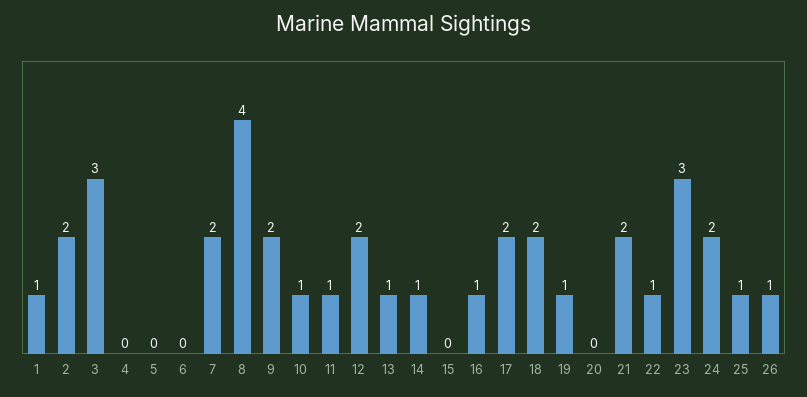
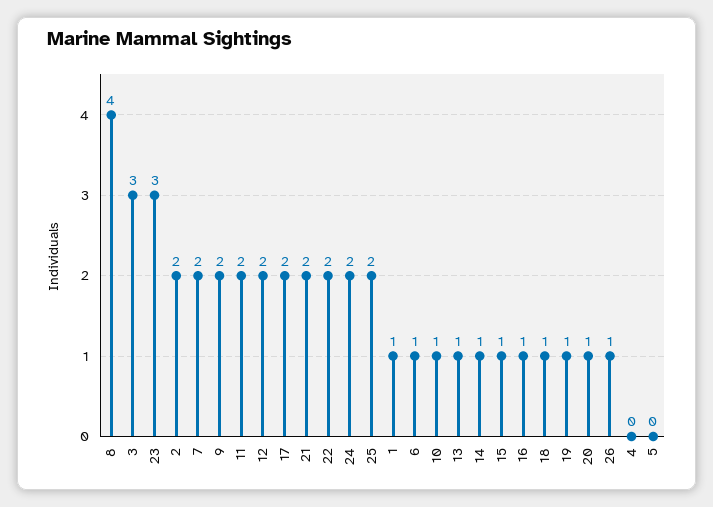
  {
    "1": 1,
    "2": 2,
    "3": 3,
    "4": 0,
    "5": 0,
-   "6": 0,
+   "6": 1,
    "7": 2,
    "8": 4,
    "9": 2,
    "10": 1,
-   "11": 1,
+   "11": 2,
    "12": 2,
    "13": 1,
    "14": 1,
-   "15": 0,
+   "15": 1,
    "16": 1,
    "17": 2,
-   "18": 2,
+   "18": 1,
    "19": 1,
-   "20": 0,
+   "20": 1,
    "21": 2,
-   "22": 1,
+   "22": 2,
    "23": 3,
    "24": 2,
-   "25": 1,
+   "25": 2,
    "26": 1
  }

